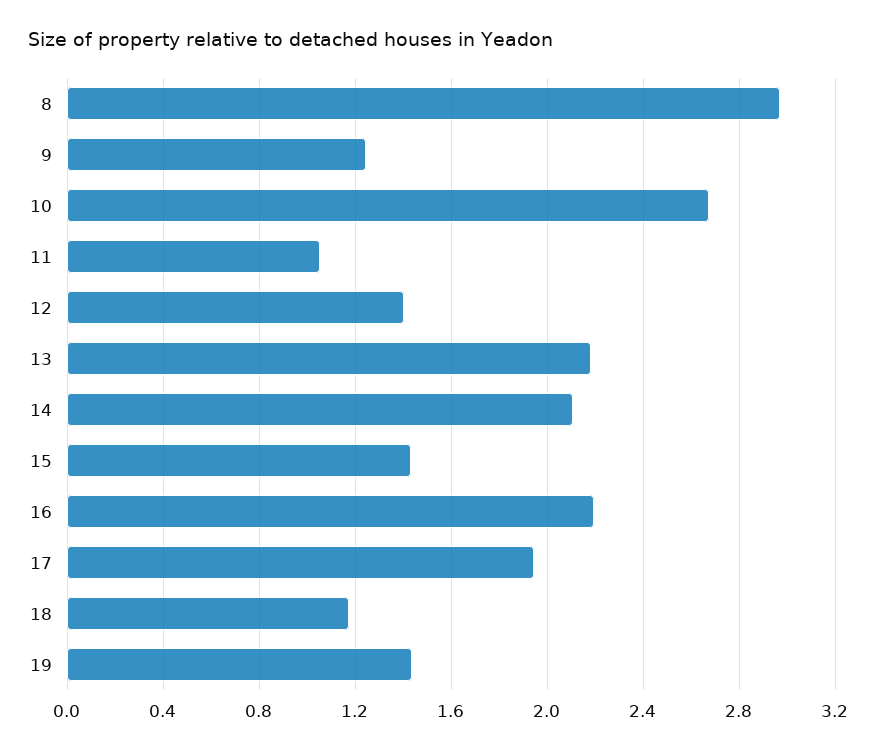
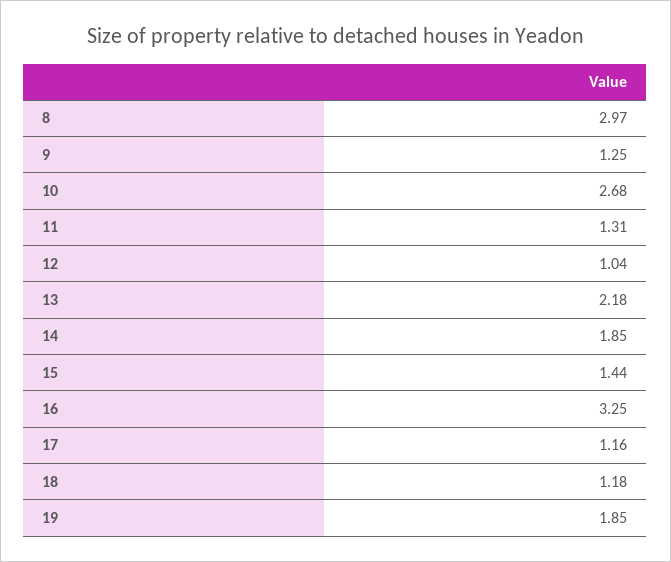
  {
    "8": 2.97,
    "9": 1.25,
    "10": 2.68,
-   "11": 1.05,
+   "11": 1.31,
-   "12": 1.4,
+   "12": 1.04,
    "13": 2.18,
-   "14": 2.1,
+   "14": 1.85,
    "15": 1.44,
-   "16": 2.2,
+   "16": 3.25,
-   "17": 1.95,
+   "17": 1.16,
    "18": 1.18,
-   "19": 1.45
+   "19": 1.85
  }

